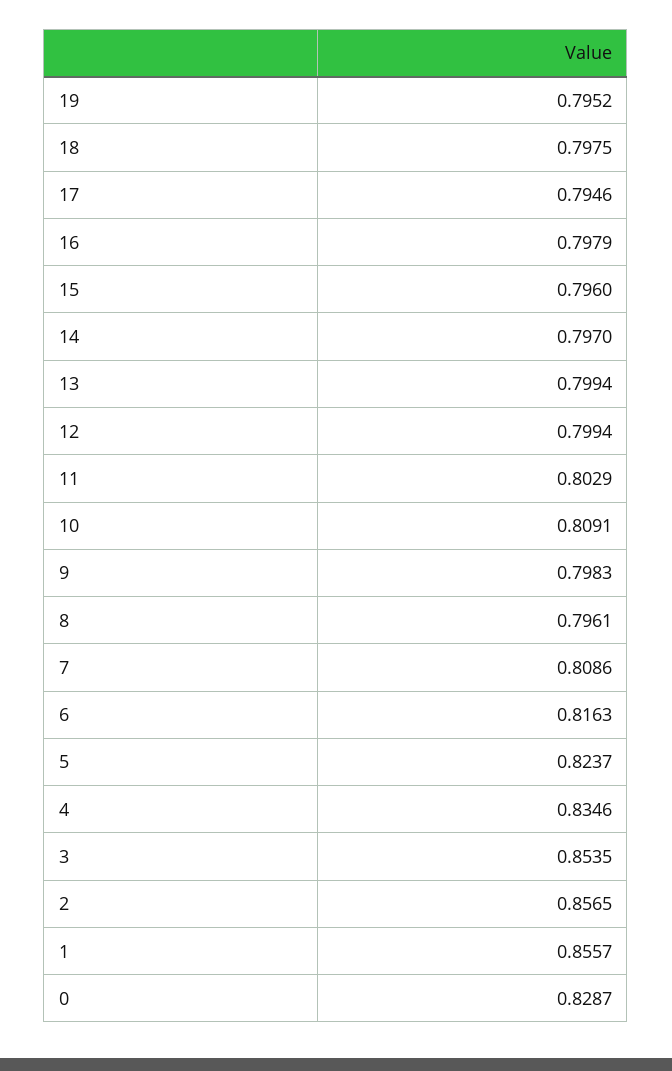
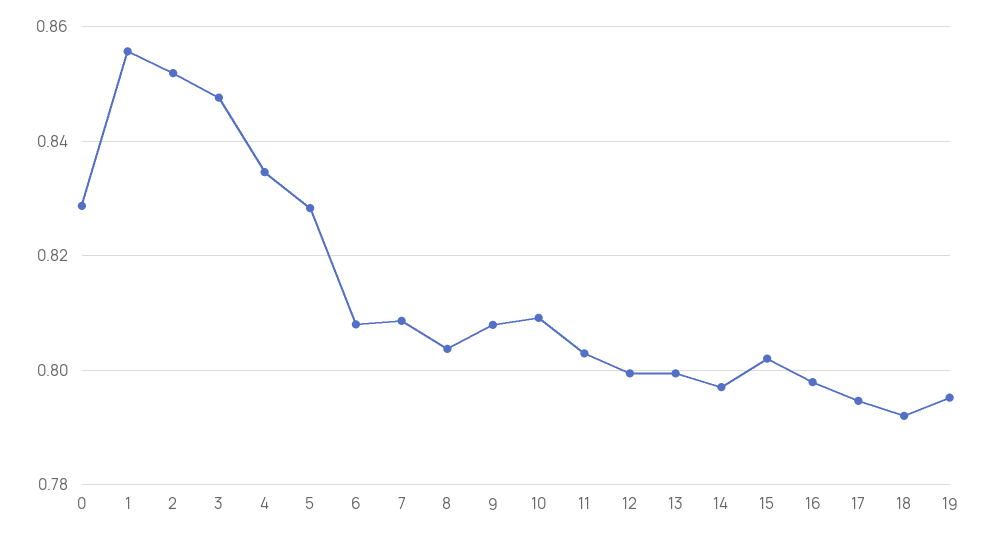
  {
    "19": 0.7952,
-   "18": 0.7975,
+   "18": 0.792,
    "17": 0.7946,
    "16": 0.7979,
-   "15": 0.796,
+   "15": 0.802,
    "14": 0.797,
    "13": 0.7994,
    "12": 0.7994,
    "11": 0.8029,
    "10": 0.8091,
-   "9": 0.7983,
+   "9": 0.808,
-   "8": 0.7961,
+   "8": 0.804,
    "7": 0.8086,
-   "6": 0.8163,
+   "6": 0.808,
-   "5": 0.8237,
+   "5": 0.828,
    "4": 0.8346,
-   "3": 0.8535,
+   "3": 0.848,
-   "2": 0.8565,
+   "2": 0.852,
    "1": 0.8557,
    "0": 0.8287
  }

